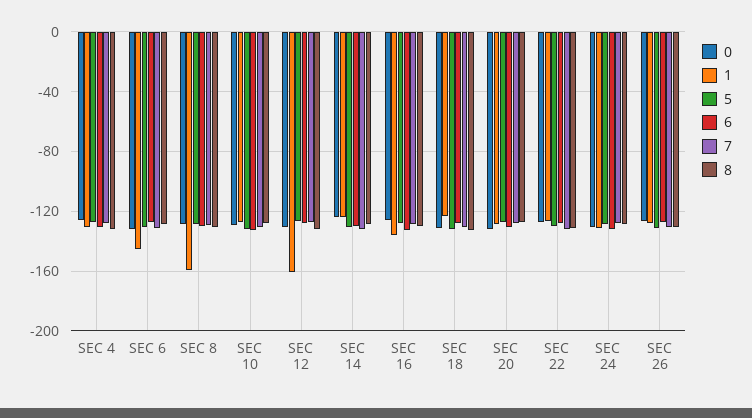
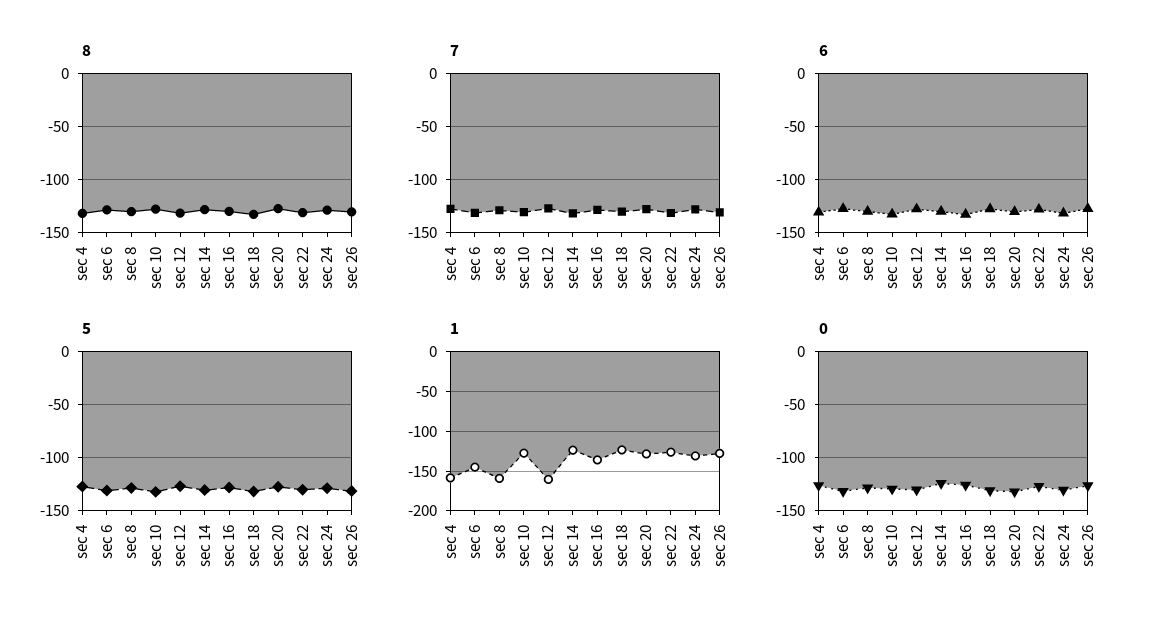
  {
    "0": {
      "SEC 4": -125,
      "SEC 6": -130,
      "SEC 8": -130,
      "SEC 10": -130,
      "SEC 12": -130,
      "SEC 14": -125,
      "SEC 16": -125,
      "SEC 18": -130,
      "SEC 20": -130,
      "SEC 22": -125,
      "SEC 24": -130,
      "SEC 26": -125
    },
    "1": {
-     "SEC 4": -130,
+     "SEC 4": -160,
      "SEC 6": -145,
      "SEC 8": -160,
      "SEC 10": -125,
      "SEC 12": -160,
      "SEC 14": -125,
      "SEC 16": -135,
      "SEC 18": -125,
      "SEC 20": -130,
      "SEC 22": -125,
      "SEC 24": -130,
      "SEC 26": -130
    },
    "5": {
      "SEC 4": -125,
      "SEC 6": -130,
      "SEC 8": -130,
      "SEC 10": -130,
      "SEC 12": -125,
      "SEC 14": -130,
      "SEC 16": -130,
      "SEC 18": -130,
      "SEC 20": -125,
      "SEC 22": -130,
      "SEC 24": -130,
      "SEC 26": -130
    },
    "6": {
      "SEC 4": -130,
      "SEC 6": -125,
      "SEC 8": -130,
      "SEC 10": -135,
      "SEC 12": -130,
      "SEC 14": -130,
      "SEC 16": -135,
      "SEC 18": -130,
      "SEC 20": -130,
      "SEC 22": -130,
      "SEC 24": -130,
      "SEC 26": -125
    },
    "7": {
      "SEC 4": -130,
      "SEC 6": -130,
      "SEC 8": -130,
      "SEC 10": -130,
      "SEC 12": -125,
      "SEC 14": -130,
      "SEC 16": -130,
      "SEC 18": -130,
      "SEC 20": -130,
      "SEC 22": -130,
      "SEC 24": -130,
      "SEC 26": -130
    },
    "8": {
      "SEC 4": -130,
      "SEC 6": -130,
      "SEC 8": -130,
      "SEC 10": -130,
      "SEC 12": -130,
      "SEC 14": -130,
      "SEC 16": -130,
      "SEC 18": -135,
      "SEC 20": -125,
      "SEC 22": -130,
      "SEC 24": -130,
      "SEC 26": -130
    }
  }

